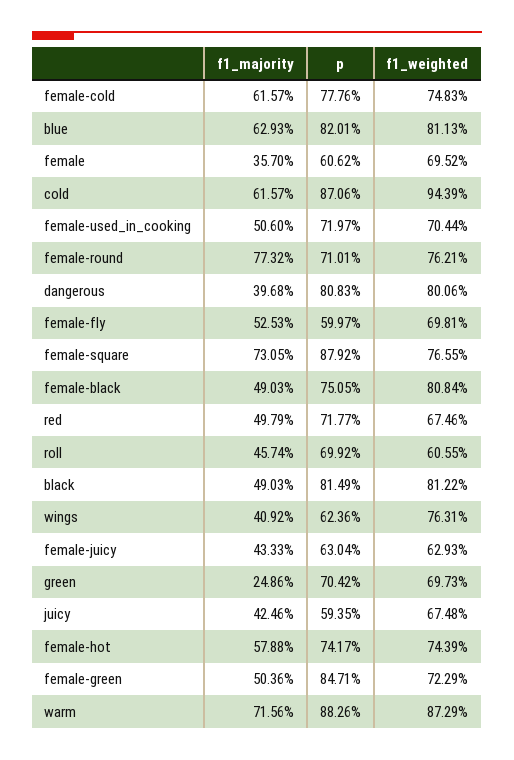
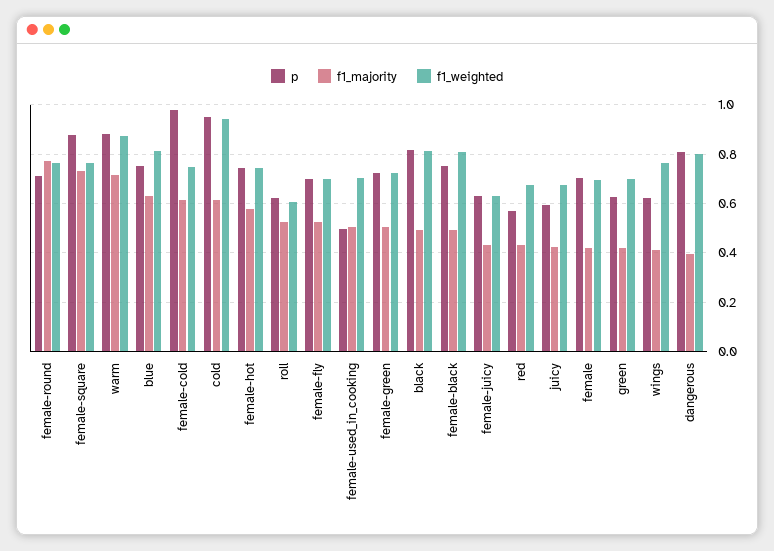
  {
    "f1_majority": {
      "female-cold": 0.6157,
      "blue": 0.6293,
-     "female": 0.357,
+     "female": 0.425,
      "cold": 0.6157,
      "female-used_in_cooking": 0.506,
      "female-round": 0.7732,
      "dangerous": 0.3968,
      "female-fly": 0.5253,
      "female-square": 0.7305,
      "female-black": 0.4903,
-     "red": 0.4979,
+     "red": 0.425,
-     "roll": 0.4574,
+     "roll": 0.525,
      "black": 0.4903,
      "wings": 0.4092,
      "female-juicy": 0.4333,
-     "green": 0.2486,
+     "green": 0.425,
      "juicy": 0.4246,
      "female-hot": 0.5788,
      "female-green": 0.5036,
      "warm": 0.7156
    },
    "p": {
-     "female-cold": 0.7776,
+     "female-cold": 0.975,
-     "blue": 0.8201,
+     "blue": 0.75,
-     "female": 0.6062,
+     "female": 0.7,
-     "cold": 0.8706,
+     "cold": 0.95,
-     "female-used_in_cooking": 0.7197,
+     "female-used_in_cooking": 0.5,
      "female-round": 0.7101,
      "dangerous": 0.8083,
-     "female-fly": 0.5997,
+     "female-fly": 0.7,
      "female-square": 0.8792,
      "female-black": 0.7505,
-     "red": 0.7177,
+     "red": 0.575,
-     "roll": 0.6992,
+     "roll": 0.625,
      "black": 0.8149,
      "wings": 0.6236,
      "female-juicy": 0.6304,
-     "green": 0.7042,
+     "green": 0.625,
      "juicy": 0.5935,
      "female-hot": 0.7417,
-     "female-green": 0.8471,
+     "female-green": 0.725,
      "warm": 0.8826
    },
    "f1_weighted": {
      "female-cold": 0.7483,
      "blue": 0.8113,
      "female": 0.6952,
      "cold": 0.9439,
      "female-used_in_cooking": 0.7044,
      "female-round": 0.7621,
      "dangerous": 0.8006,
      "female-fly": 0.6981,
      "female-square": 0.7655,
      "female-black": 0.8084,
      "red": 0.6746,
      "roll": 0.6055,
      "black": 0.8122,
      "wings": 0.7631,
      "female-juicy": 0.6293,
      "green": 0.6973,
      "juicy": 0.6748,
      "female-hot": 0.7439,
      "female-green": 0.7229,
      "warm": 0.8729
    }
  }

